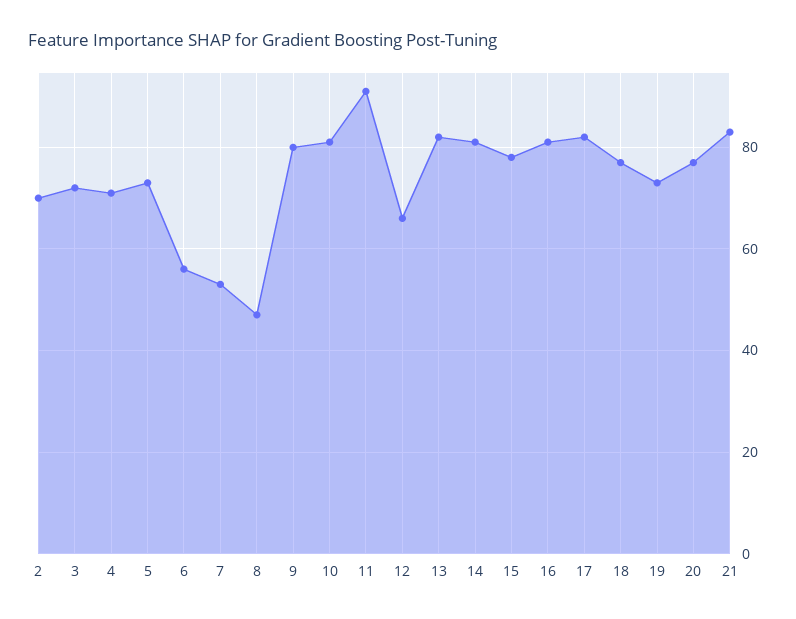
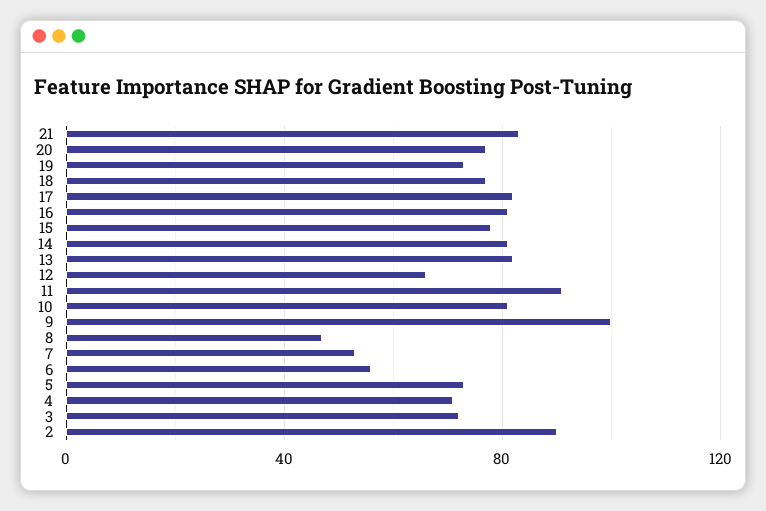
  {
-   "2": 70,
+   "2": 90,
    "3": 70,
    "4": 70,
    "5": 75,
    "6": 55,
    "7": 55,
    "8": 45,
-   "9": 80,
+   "9": 100,
    "10": 80,
    "11": 90,
    "12": 65,
    "13": 80,
    "14": 80,
    "15": 80,
    "16": 80,
    "17": 80,
    "18": 75,
    "19": 75,
    "20": 75,
    "21": 85
  }

